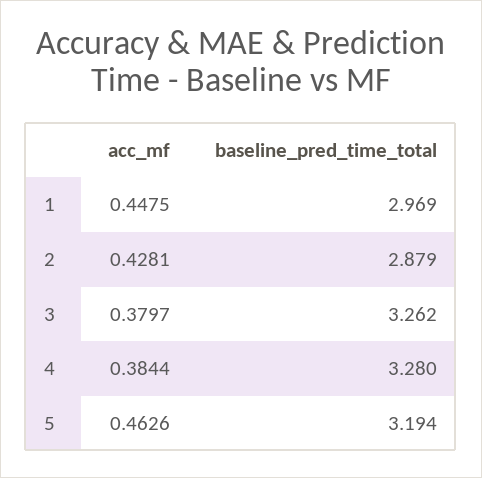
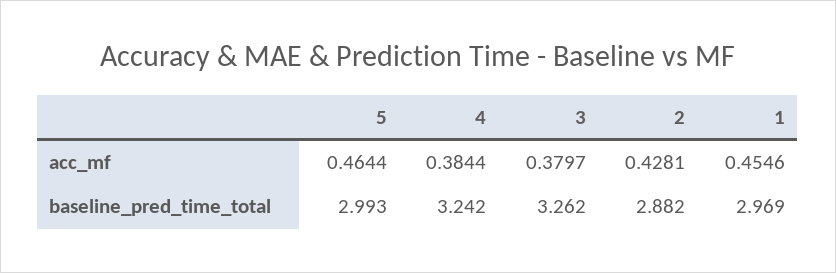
  {
    "acc_mf": {
-     "1": 0.4475,
+     "1": 0.4546,
      "2": 0.4281,
      "3": 0.3797,
      "4": 0.3844,
-     "5": 0.4626
+     "5": 0.4644
    },
    "baseline_pred_time_total": {
      "1": 2.969,
-     "2": 2.879,
+     "2": 2.882,
      "3": 3.262,
-     "4": 3.28,
+     "4": 3.242,
-     "5": 3.194
+     "5": 2.993
    }
  }

